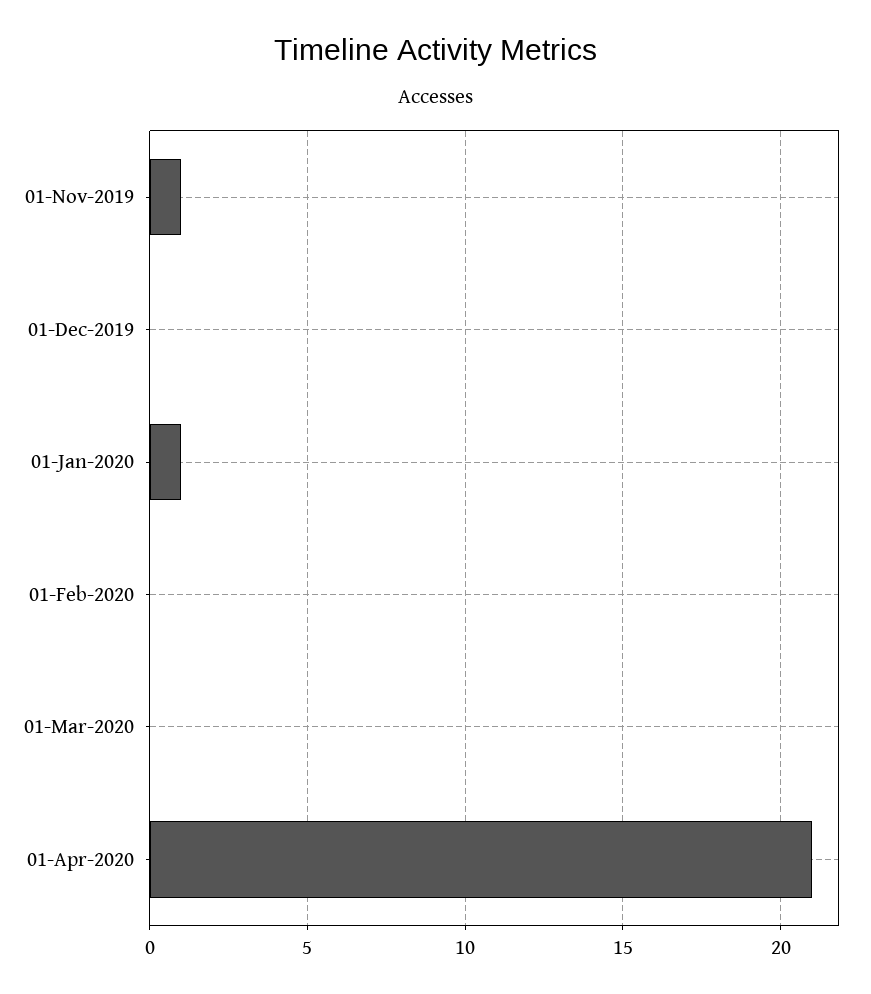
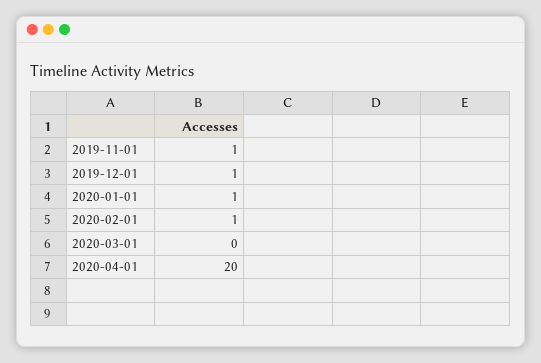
  {
    "01-Nov-2019": 1,
-   "01-Dec-2019": 0,
+   "01-Dec-2019": 1,
    "01-Jan-2020": 1,
-   "01-Feb-2020": 0,
+   "01-Feb-2020": 1,
    "01-Mar-2020": 0,
-   "01-Apr-2020": 21
+   "01-Apr-2020": 20
  }

